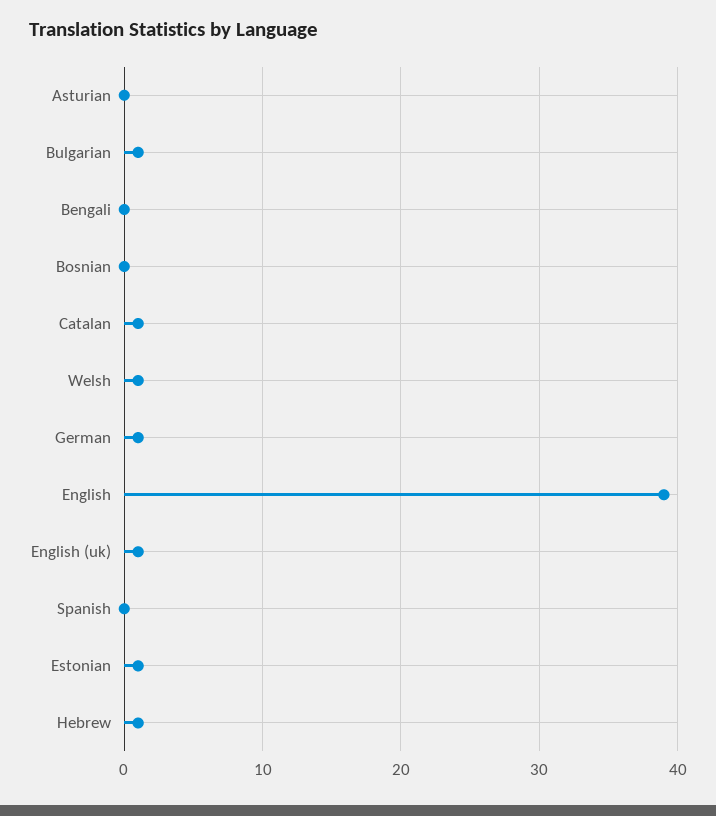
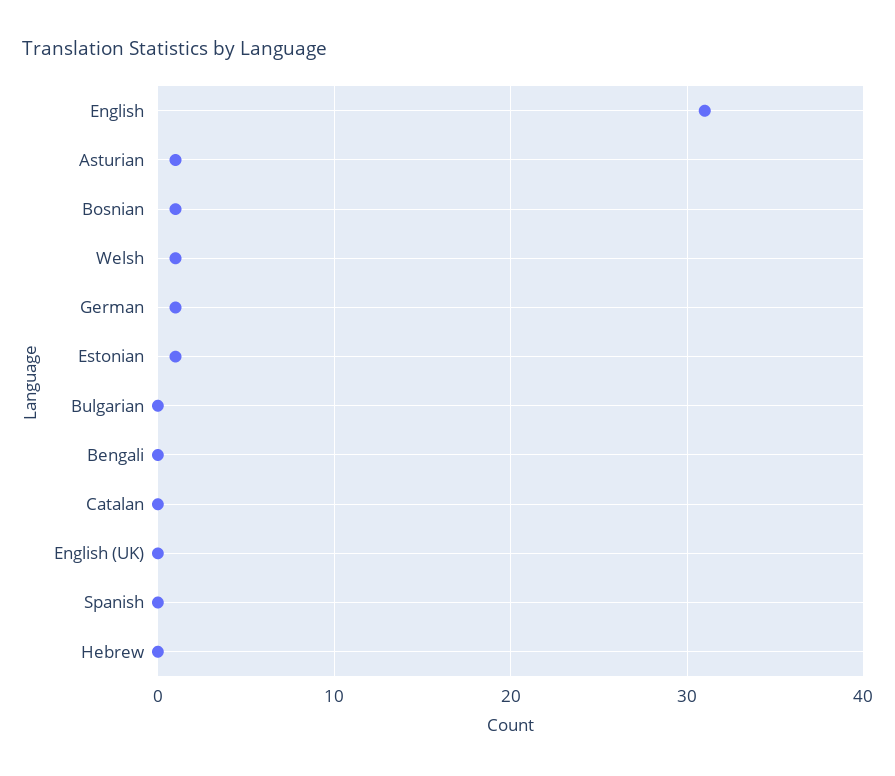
  {
-   "Asturian": 0,
+   "Asturian": 1,
-   "Bulgarian": 1,
+   "Bulgarian": 0,
    "Bengali": 0,
-   "Bosnian": 0,
+   "Bosnian": 1,
-   "Catalan": 1,
+   "Catalan": 0,
    "Welsh": 1,
    "German": 1,
-   "English": 39,
+   "English": 31,
-   "English (uk)": 1,
+   "English (uk)": 0,
    "Spanish": 0,
    "Estonian": 1,
-   "Hebrew": 1
+   "Hebrew": 0
  }

